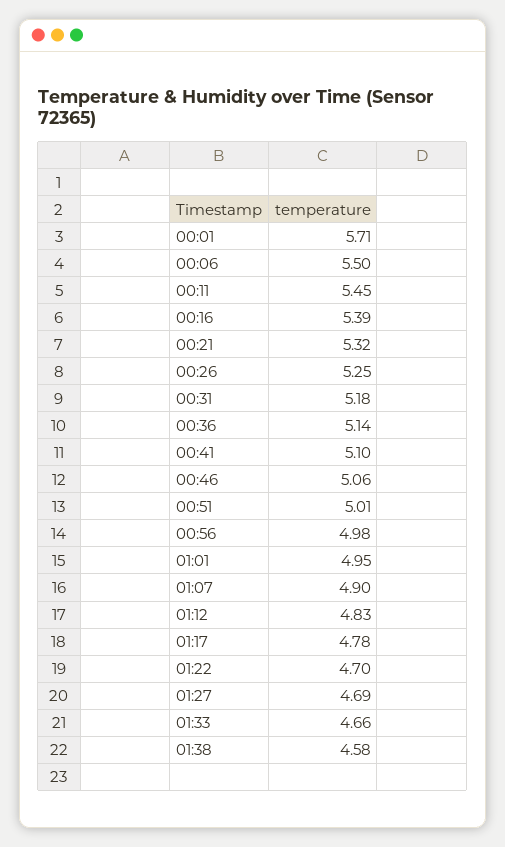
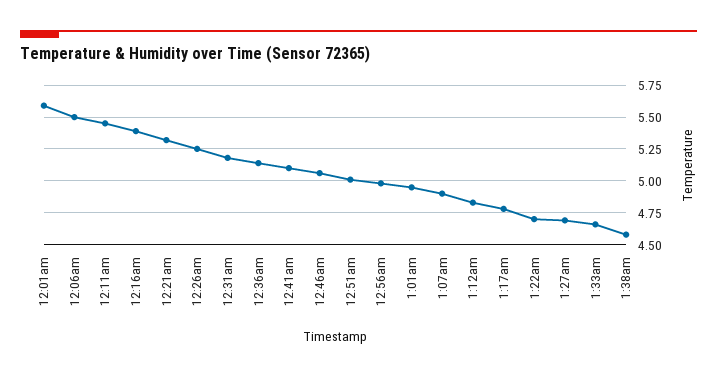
  {
-   "00:01": 5.71,
+   "00:01": 5.6,
    "00:06": 5.5,
    "00:11": 5.45,
    "00:16": 5.39,
    "00:21": 5.32,
    "00:26": 5.25,
    "00:31": 5.18,
    "00:36": 5.14,
    "00:41": 5.1,
    "00:46": 5.06,
    "00:51": 5.01,
    "00:56": 4.98,
    "01:01": 4.95,
    "01:07": 4.9,
    "01:12": 4.83,
    "01:17": 4.78,
    "01:22": 4.7,
    "01:27": 4.69,
    "01:33": 4.66,
    "01:38": 4.58
  }

